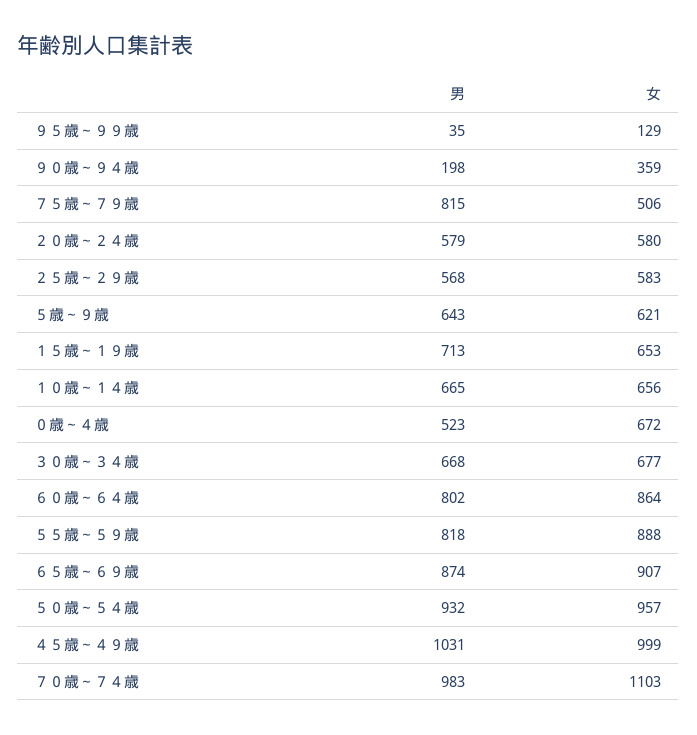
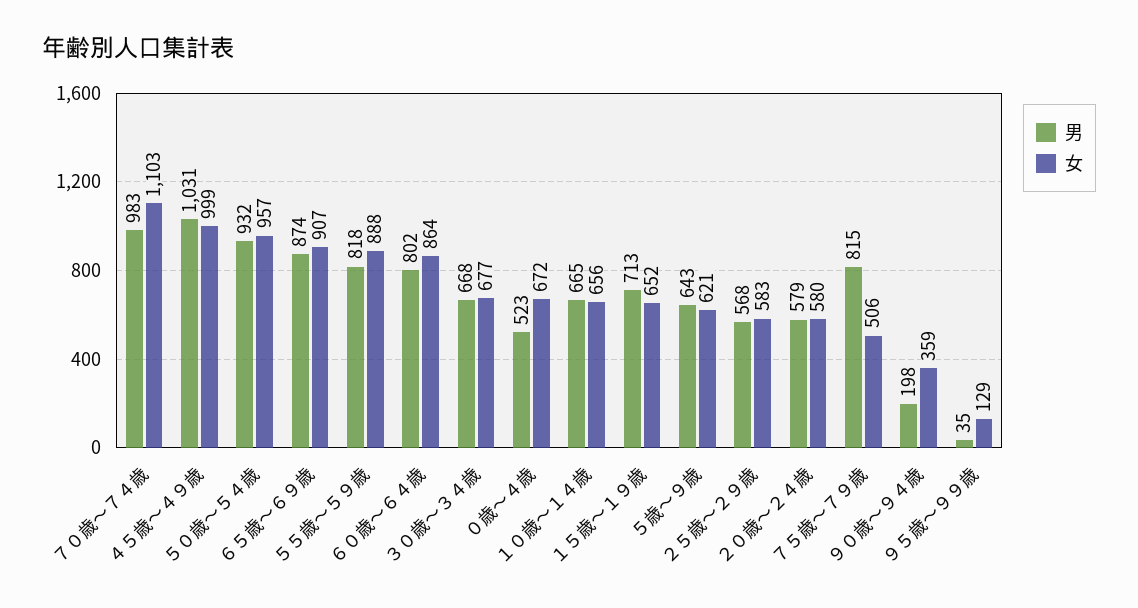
  {
    "男": {
      "９５歳～９９歳": 35,
      "９０歳～９４歳": 198,
      "７５歳～７９歳": 815,
      "２０歳～２４歳": 579,
      "２５歳～２９歳": 568,
      "５歳～９歳": 643,
      "１５歳～１９歳": 713,
      "１０歳～１４歳": 665,
      "０歳～４歳": 523,
      "３０歳～３４歳": 668,
      "６０歳～６４歳": 802,
      "５５歳～５９歳": 818,
      "６５歳～６９歳": 874,
      "５０歳～５４歳": 932,
      "４５歳～４９歳": 1031,
      "７０歳～７４歳": 983
    },
    "女": {
      "９５歳～９９歳": 129,
      "９０歳～９４歳": 359,
      "７５歳～７９歳": 506,
      "２０歳～２４歳": 580,
      "２５歳～２９歳": 583,
      "５歳～９歳": 621,
-     "１５歳～１９歳": 653,
+     "１５歳～１９歳": 652,
      "１０歳～１４歳": 656,
      "０歳～４歳": 672,
      "３０歳～３４歳": 677,
      "６０歳～６４歳": 864,
      "５５歳～５９歳": 888,
      "６５歳～６９歳": 907,
      "５０歳～５４歳": 957,
      "４５歳～４９歳": 999,
      "７０歳～７４歳": 1103
    }
  }

